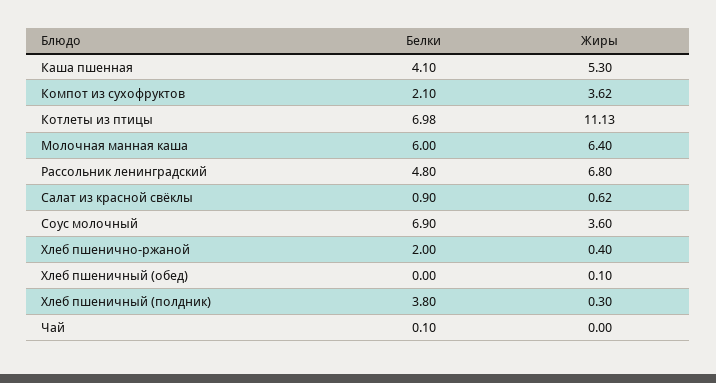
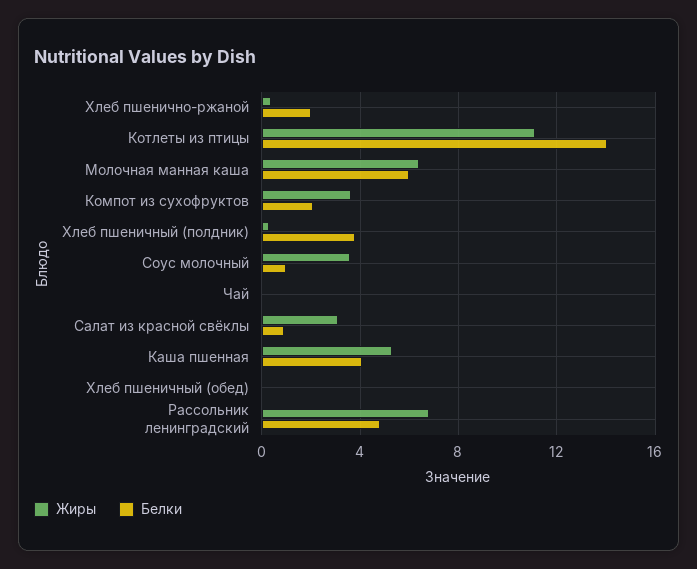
  {
    "Белки": {
      "Каша пшенная": 4.1,
      "Компот из сухофруктов": 2.1,
-     "Котлеты из птицы": 6.98,
+     "Котлеты из птицы": 14,
      "Молочная манная каша": 6,
      "Рассольник ленинградский": 4.8,
      "Салат из красной свёклы": 0.9,
-     "Соус молочный": 6.9,
+     "Соус молочный": 1,
      "Хлеб пшенично-ржаной": 2,
      "Хлеб пшеничный (обед)": 0,
      "Хлеб пшеничный (полдник)": 3.8,
      "Чай": 0.1
    },
    "Жиры": {
      "Каша пшенная": 5.3,
      "Компот из сухофруктов": 3.62,
      "Котлеты из птицы": 11.13,
      "Молочная манная каша": 6.4,
      "Рассольник ленинградский": 6.8,
-     "Салат из красной свёклы": 0.62,
+     "Салат из красной свёклы": 3,
      "Соус молочный": 3.6,
      "Хлеб пшенично-ржаной": 0.4,
      "Хлеб пшеничный (обед)": 0.1,
      "Хлеб пшеничный (полдник)": 0.3,
      "Чай": 0
    }
  }

